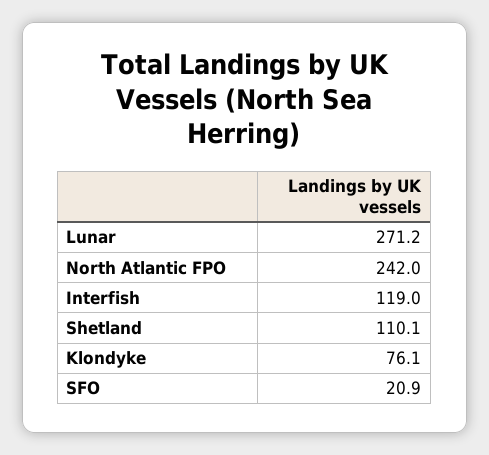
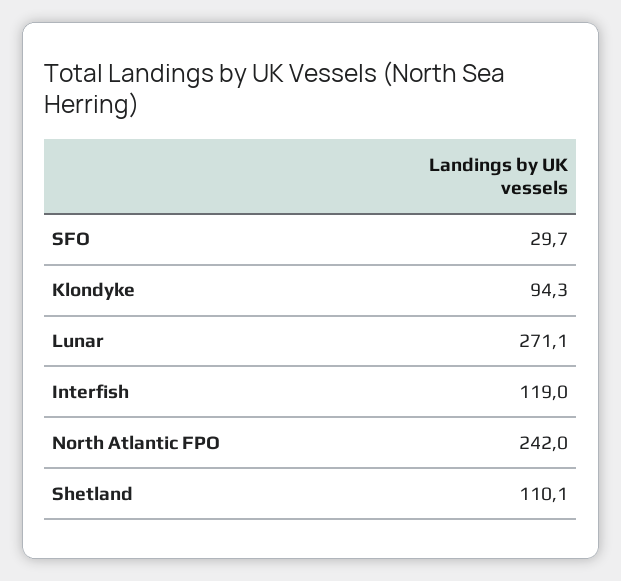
  {
-   "Lunar": 271.2,
+   "Lunar": 271.1,
    "North Atlantic FPO": 242,
    "Interfish": 119,
    "Shetland": 110.1,
-   "Klondyke": 76.1,
+   "Klondyke": 94.3,
-   "SFO": 20.9
+   "SFO": 29.7
  }

